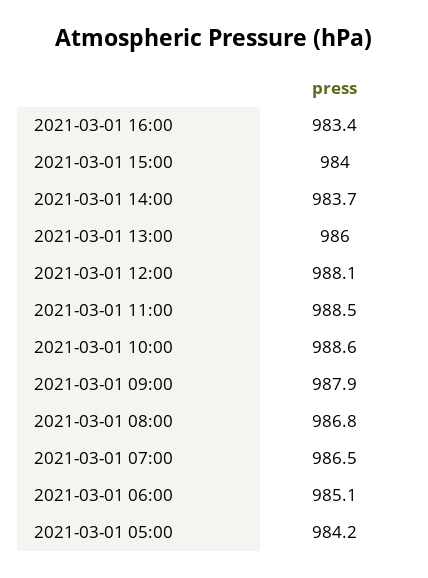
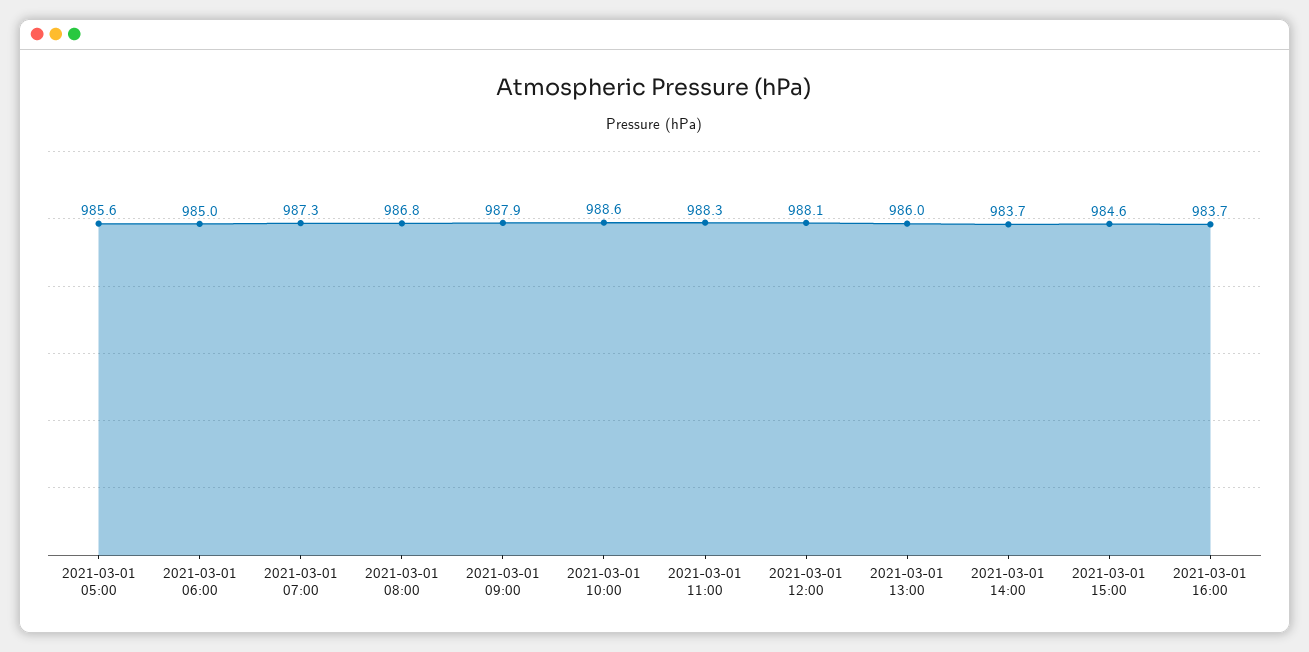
  {
-   "2021-03-01 16:00": 983.4,
+   "2021-03-01 16:00": 983.7,
-   "2021-03-01 15:00": 984,
+   "2021-03-01 15:00": 984.6,
    "2021-03-01 14:00": 983.7,
    "2021-03-01 13:00": 986,
    "2021-03-01 12:00": 988.1,
-   "2021-03-01 11:00": 988.5,
+   "2021-03-01 11:00": 988.3,
    "2021-03-01 10:00": 988.6,
    "2021-03-01 09:00": 987.9,
    "2021-03-01 08:00": 986.8,
-   "2021-03-01 07:00": 986.5,
+   "2021-03-01 07:00": 987.3,
-   "2021-03-01 06:00": 985.1,
+   "2021-03-01 06:00": 985,
-   "2021-03-01 05:00": 984.2
+   "2021-03-01 05:00": 985.6
  }

